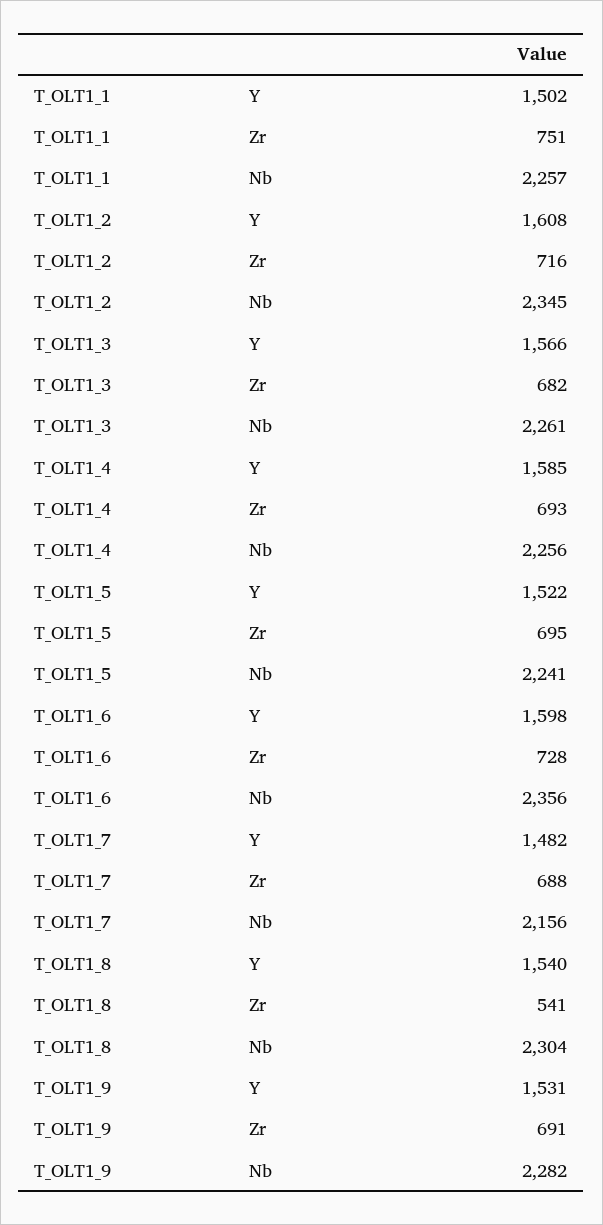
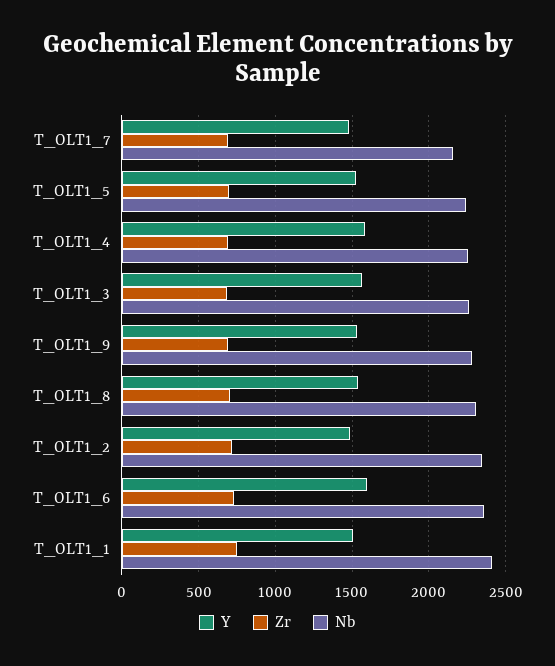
  {
    "Y": {
      "T_OLT1_1": 1502,
-     "T_OLT1_2": 1608,
+     "T_OLT1_2": 1500,
      "T_OLT1_3": 1566,
      "T_OLT1_4": 1585,
      "T_OLT1_5": 1522,
      "T_OLT1_6": 1598,
      "T_OLT1_7": 1482,
      "T_OLT1_8": 1540,
      "T_OLT1_9": 1531
    },
    "Zr": {
      "T_OLT1_1": 751,
      "T_OLT1_2": 716,
      "T_OLT1_3": 682,
      "T_OLT1_4": 693,
      "T_OLT1_5": 695,
      "T_OLT1_6": 728,
      "T_OLT1_7": 688,
-     "T_OLT1_8": 541,
+     "T_OLT1_8": 700,
      "T_OLT1_9": 691
    },
    "Nb": {
-     "T_OLT1_1": 2257,
+     "T_OLT1_1": 2400,
      "T_OLT1_2": 2345,
      "T_OLT1_3": 2261,
      "T_OLT1_4": 2256,
      "T_OLT1_5": 2241,
      "T_OLT1_6": 2356,
      "T_OLT1_7": 2156,
      "T_OLT1_8": 2304,
      "T_OLT1_9": 2282
    }
  }

